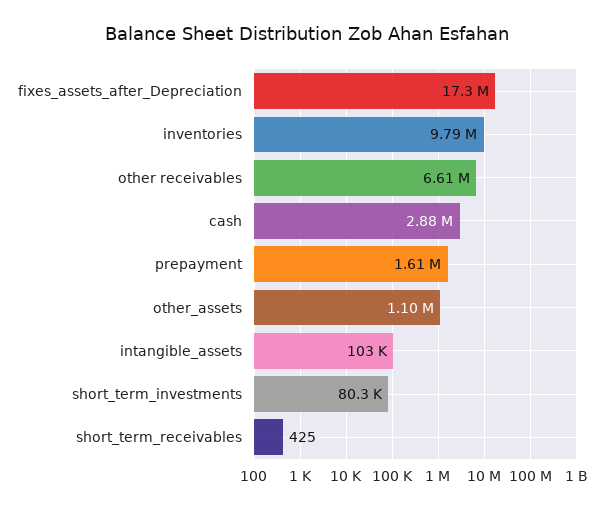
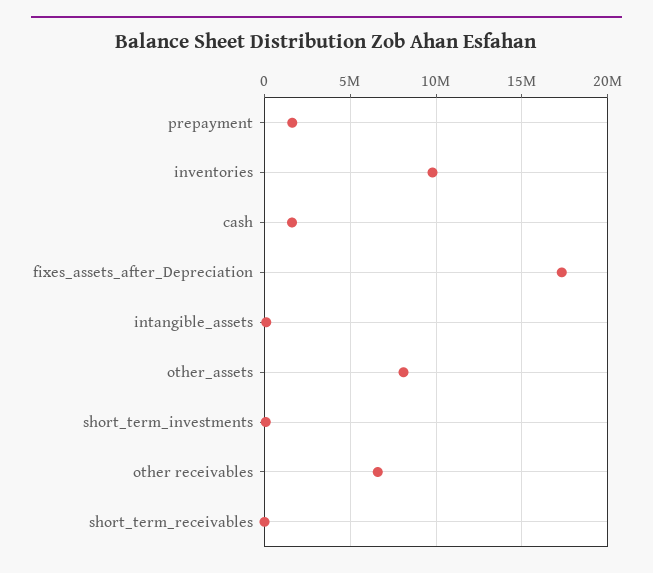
  {
    "fixes_assets_after_Depreciation": 17300000,
    "inventories": 9790000,
    "other receivables": 6610000,
-   "cash": 2880000,
+   "cash": 1500000,
    "prepayment": 1610000,
-   "other_assets": 1100000,
+   "other_assets": 8000000,
    "intangible_assets": 103000,
    "short_term_investments": 80300,
    "short_term_receivables": 425
  }

